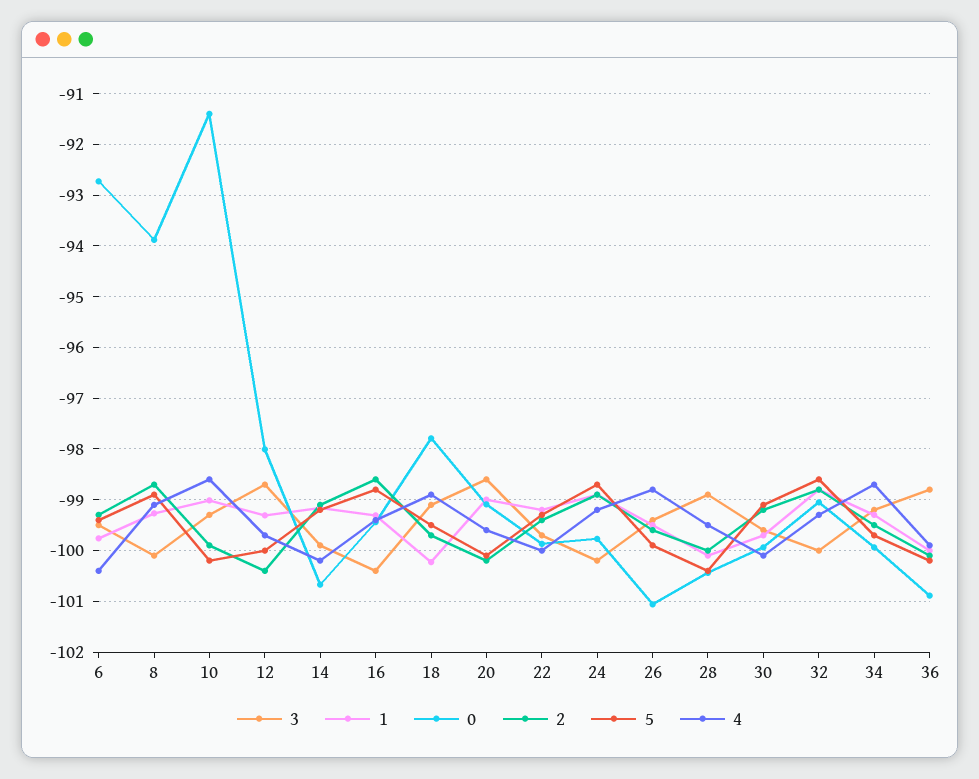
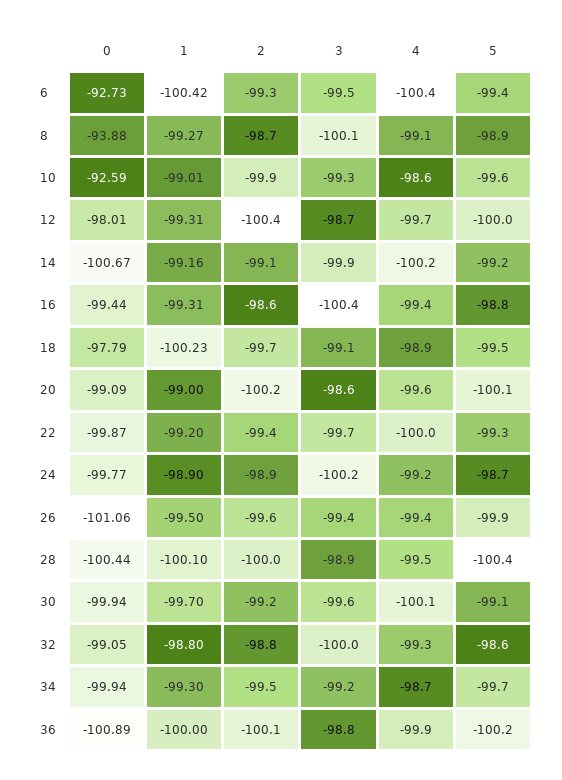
  {
    "3": {
      "6": -99.5,
      "8": -100.1,
      "10": -99.3,
      "12": -98.7,
      "14": -99.9,
      "16": -100.4,
      "18": -99.1,
      "20": -98.6,
      "22": -99.7,
      "24": -100.2,
      "26": -99.4,
      "28": -98.9,
      "30": -99.6,
      "32": -100,
      "34": -99.2,
      "36": -98.8
    },
    "1": {
-     "6": -99.8,
+     "6": -100.42,
      "8": -99.27,
      "10": -99.01,
      "12": -99.31,
      "14": -99.16,
      "16": -99.31,
      "18": -100.23,
      "20": -99,
      "22": -99.2,
      "24": -98.9,
      "26": -99.5,
      "28": -100.1,
      "30": -99.7,
      "32": -98.8,
      "34": -99.3,
      "36": -100
    },
    "0": {
      "6": -92.73,
      "8": -93.88,
-     "10": -91.4,
+     "10": -92.59,
      "12": -98.01,
      "14": -100.67,
      "16": -99.44,
      "18": -97.79,
      "20": -99.09,
      "22": -99.87,
      "24": -99.77,
      "26": -101.06,
      "28": -100.44,
      "30": -99.94,
      "32": -99.05,
      "34": -99.94,
      "36": -100.89
    },
    "2": {
      "6": -99.3,
      "8": -98.7,
      "10": -99.9,
      "12": -100.4,
      "14": -99.1,
      "16": -98.6,
      "18": -99.7,
      "20": -100.2,
      "22": -99.4,
      "24": -98.9,
      "26": -99.6,
      "28": -100,
      "30": -99.2,
      "32": -98.8,
      "34": -99.5,
      "36": -100.1
    },
    "5": {
      "6": -99.4,
      "8": -98.9,
-     "10": -100.2,
+     "10": -99.6,
      "12": -100,
      "14": -99.2,
      "16": -98.8,
      "18": -99.5,
      "20": -100.1,
      "22": -99.3,
      "24": -98.7,
      "26": -99.9,
      "28": -100.4,
      "30": -99.1,
      "32": -98.6,
      "34": -99.7,
      "36": -100.2
    },
    "4": {
      "6": -100.4,
      "8": -99.1,
      "10": -98.6,
      "12": -99.7,
      "14": -100.2,
      "16": -99.4,
      "18": -98.9,
      "20": -99.6,
      "22": -100,
      "24": -99.2,
-     "26": -98.8,
+     "26": -99.4,
      "28": -99.5,
      "30": -100.1,
      "32": -99.3,
      "34": -98.7,
      "36": -99.9
    }
  }

